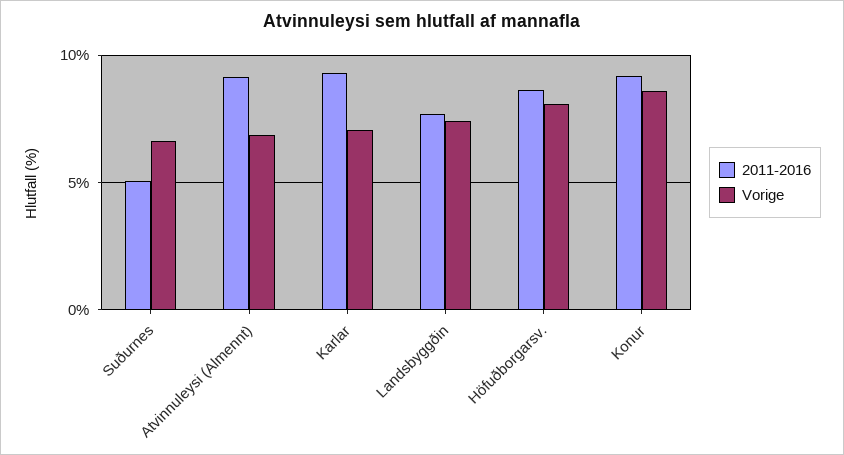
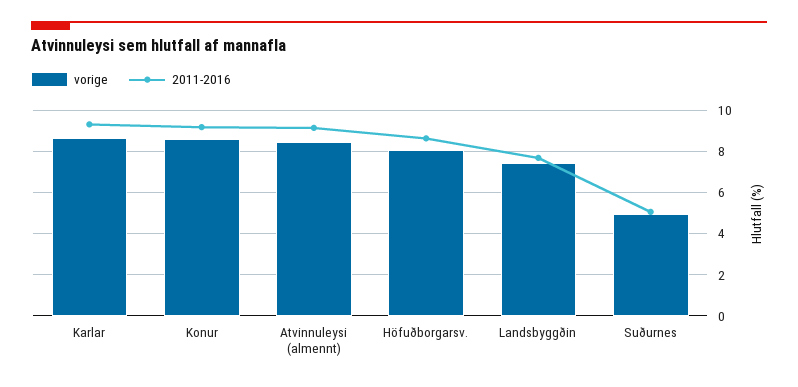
  {
    "2011-2016": {
      "Suðurnes": 5,
      "Atvinnuleysi (Almennt)": 9,
      "Karlar": 9.5,
      "Landsbyggðin": 7.5,
      "Höfuðborgarsv.": 8.5,
      "Konur": 9
    },
    "Vorige": {
-     "Suðurnes": 6.5,
+     "Suðurnes": 5,
-     "Atvinnuleysi (Almennt)": 7,
+     "Atvinnuleysi (Almennt)": 8.5,
-     "Karlar": 7,
+     "Karlar": 8.5,
      "Landsbyggðin": 7.5,
      "Höfuðborgarsv.": 8,
      "Konur": 8.5
    }
  }

